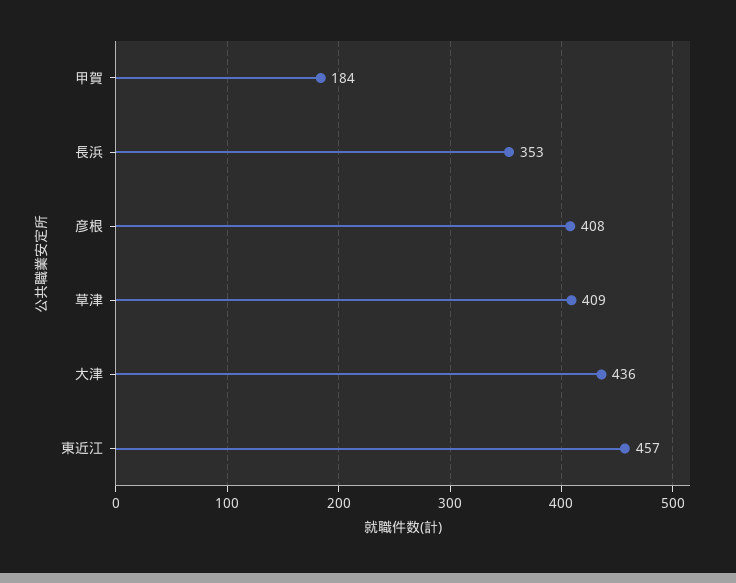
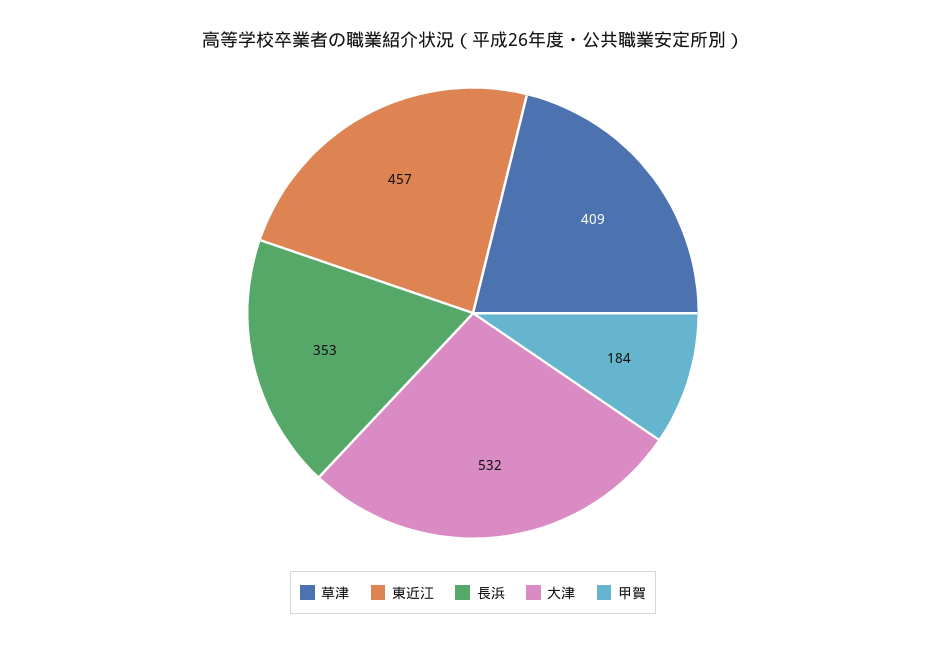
  {
    "甲賀": 184,
    "長浜": 353,
-   "彦根": 408,
    "草津": 409,
-   "大津": 436,
+   "大津": 532,
    "東近江": 457
  }

